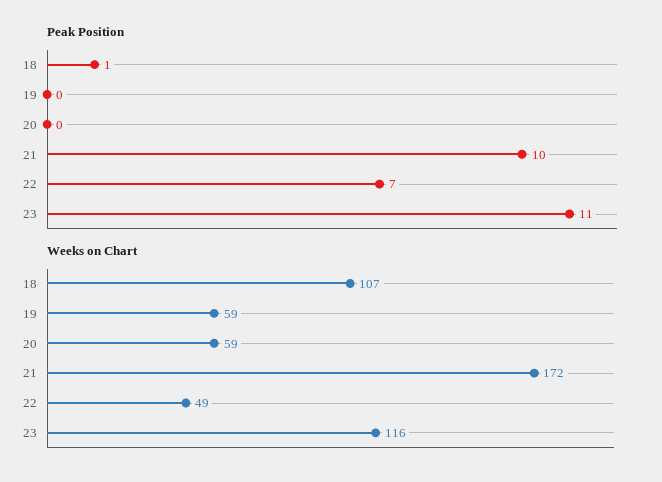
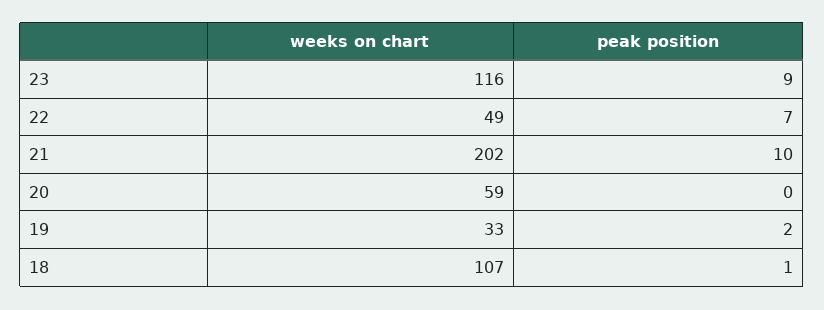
  {
    "Peak Position": {
      "18": 1,
-     "19": 0,
+     "19": 2,
      "20": 0,
      "21": 10,
      "22": 7,
-     "23": 11
+     "23": 9
    },
    "Weeks on Chart": {
      "18": 107,
-     "19": 59,
+     "19": 33,
      "20": 59,
-     "21": 172,
+     "21": 202,
      "22": 49,
      "23": 116
    }
  }

